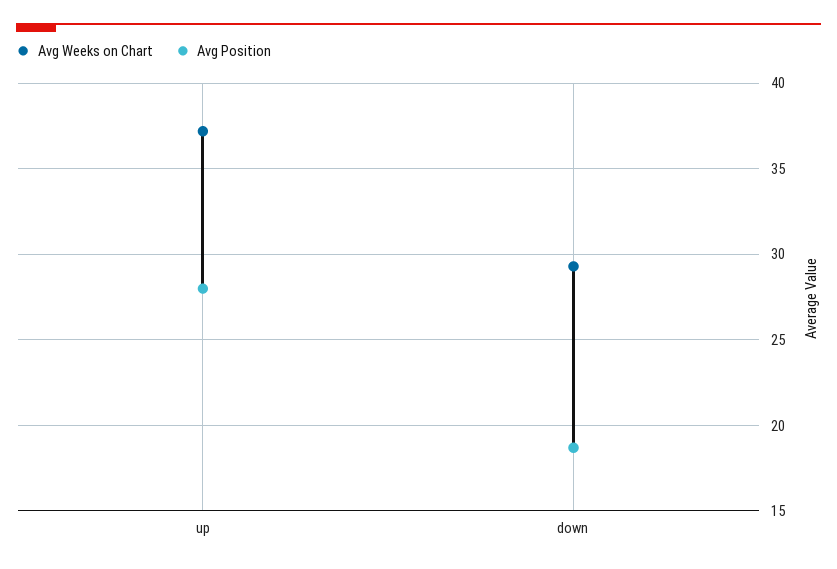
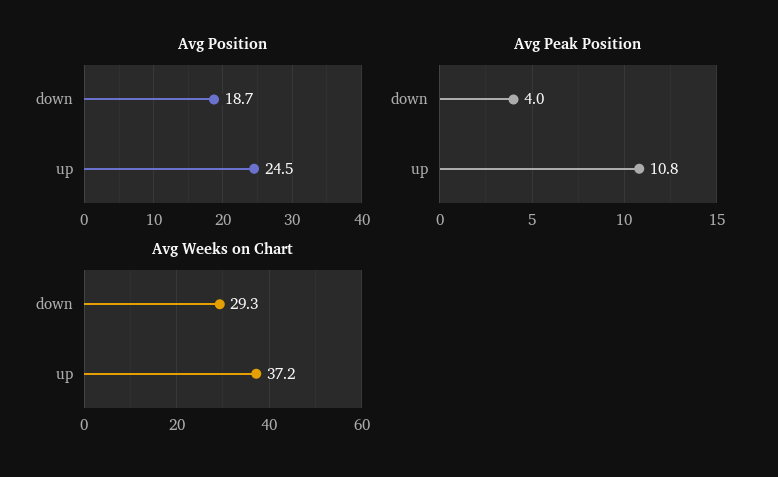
  {
    "Avg Weeks on Chart": {
      "up": 37.2,
      "down": 29.3
    },
    "Avg Position": {
-     "up": 28,
+     "up": 24.5,
      "down": 18.7
-   }
+   },
+   "Avg Peak Position": {
+     "down": 4,
+     "up": 10.8
+   }
  }

